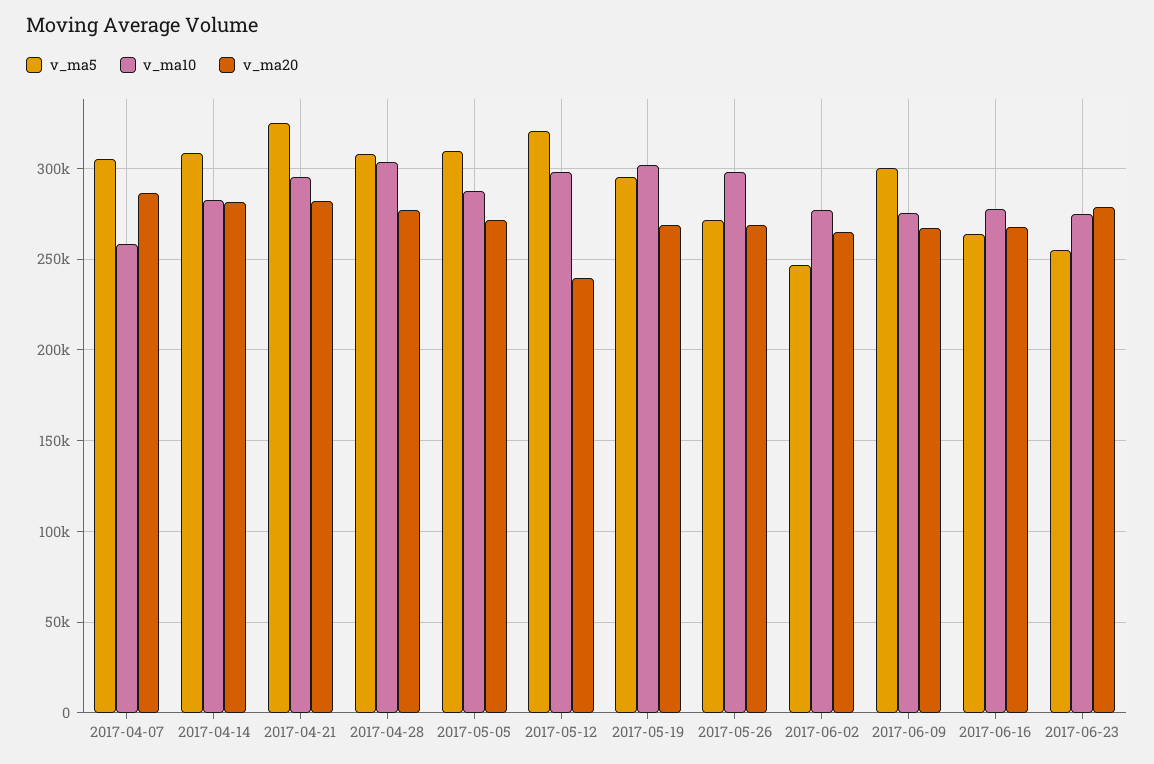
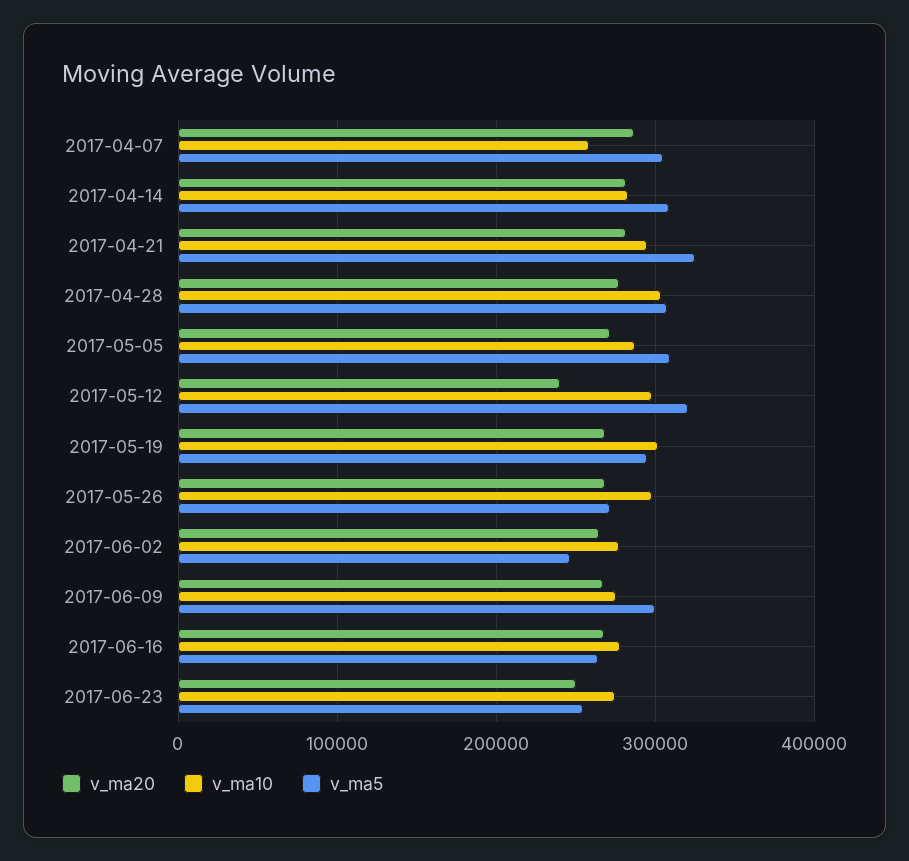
  {
    "v_ma5": {
      "2017-04-07": 305000,
      "2017-04-14": 310000,
      "2017-04-21": 325000,
      "2017-04-28": 310000,
      "2017-05-05": 310000,
      "2017-05-12": 320000,
      "2017-05-19": 295000,
      "2017-05-26": 270000,
      "2017-06-02": 245000,
      "2017-06-09": 300000,
      "2017-06-16": 265000,
      "2017-06-23": 255000
    },
    "v_ma10": {
      "2017-04-07": 260000,
      "2017-04-14": 285000,
      "2017-04-21": 295000,
      "2017-04-28": 305000,
      "2017-05-05": 290000,
      "2017-05-12": 300000,
      "2017-05-19": 300000,
      "2017-05-26": 300000,
      "2017-06-02": 275000,
      "2017-06-09": 275000,
      "2017-06-16": 280000,
      "2017-06-23": 275000
    },
    "v_ma20": {
      "2017-04-07": 285000,
      "2017-04-14": 280000,
      "2017-04-21": 280000,
      "2017-04-28": 275000,
      "2017-05-05": 270000,
      "2017-05-12": 240000,
      "2017-05-19": 270000,
      "2017-05-26": 270000,
      "2017-06-02": 265000,
      "2017-06-09": 265000,
      "2017-06-16": 270000,
-     "2017-06-23": 280000
+     "2017-06-23": 250000
    }
  }

